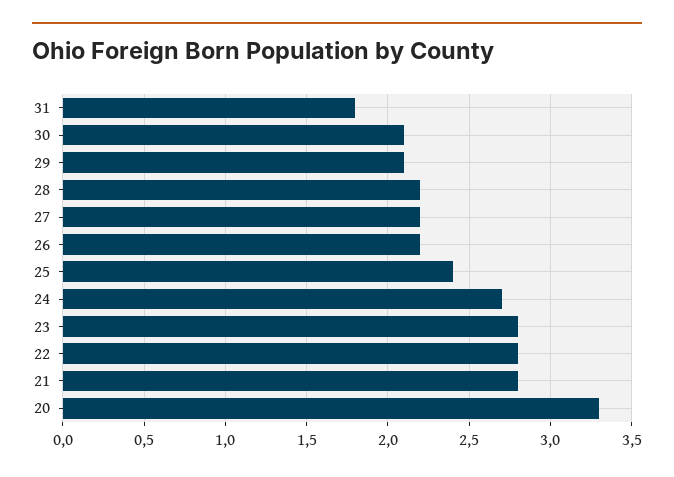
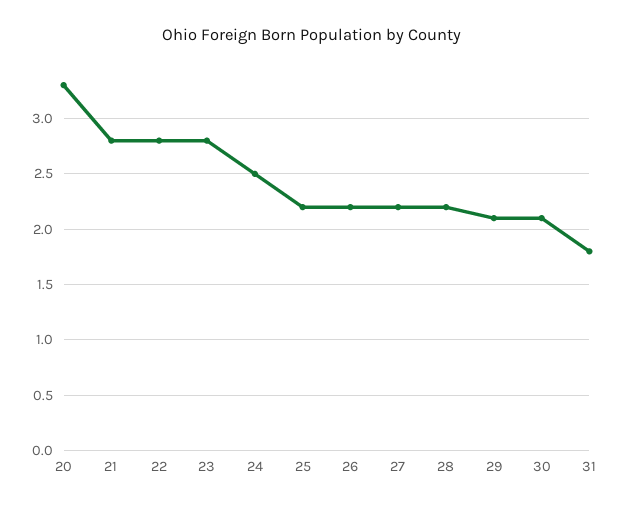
  {
    "31": 1.8,
    "30": 2.1,
    "29": 2.1,
    "28": 2.2,
    "27": 2.2,
    "26": 2.2,
-   "25": 2.4,
+   "25": 2.2,
-   "24": 2.7,
+   "24": 2.5,
    "23": 2.8,
    "22": 2.8,
    "21": 2.8,
    "20": 3.3
  }

